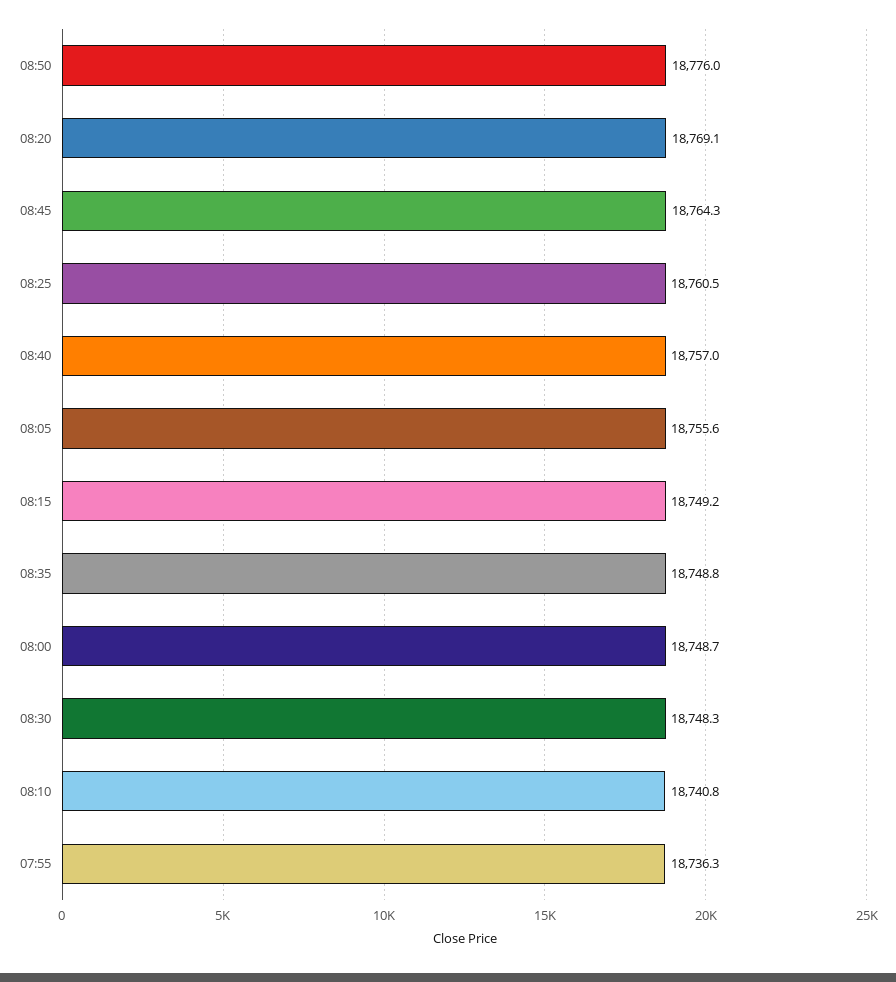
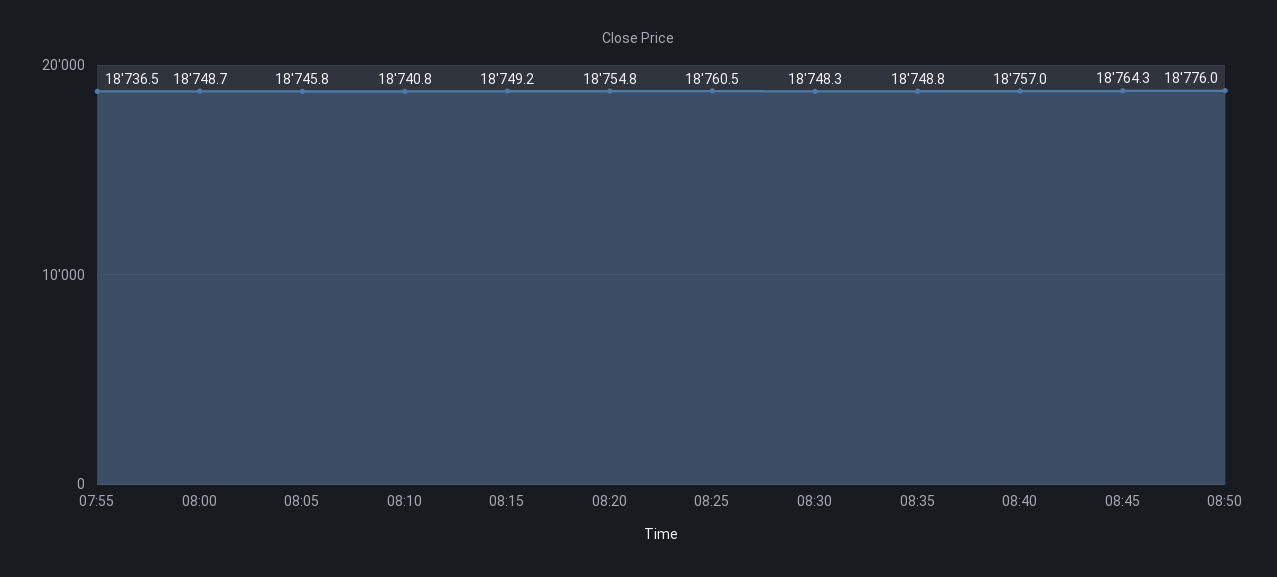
  {
    "08:50": 18776,
-   "08:20": 18769.1,
+   "08:20": 18754.8,
    "08:45": 18764.3,
    "08:25": 18760.5,
    "08:40": 18757,
-   "08:05": 18755.6,
+   "08:05": 18745.8,
    "08:15": 18749.2,
    "08:35": 18748.8,
    "08:00": 18748.7,
    "08:30": 18748.3,
    "08:10": 18740.8,
-   "07:55": 18736.3
+   "07:55": 18736.5
  }

